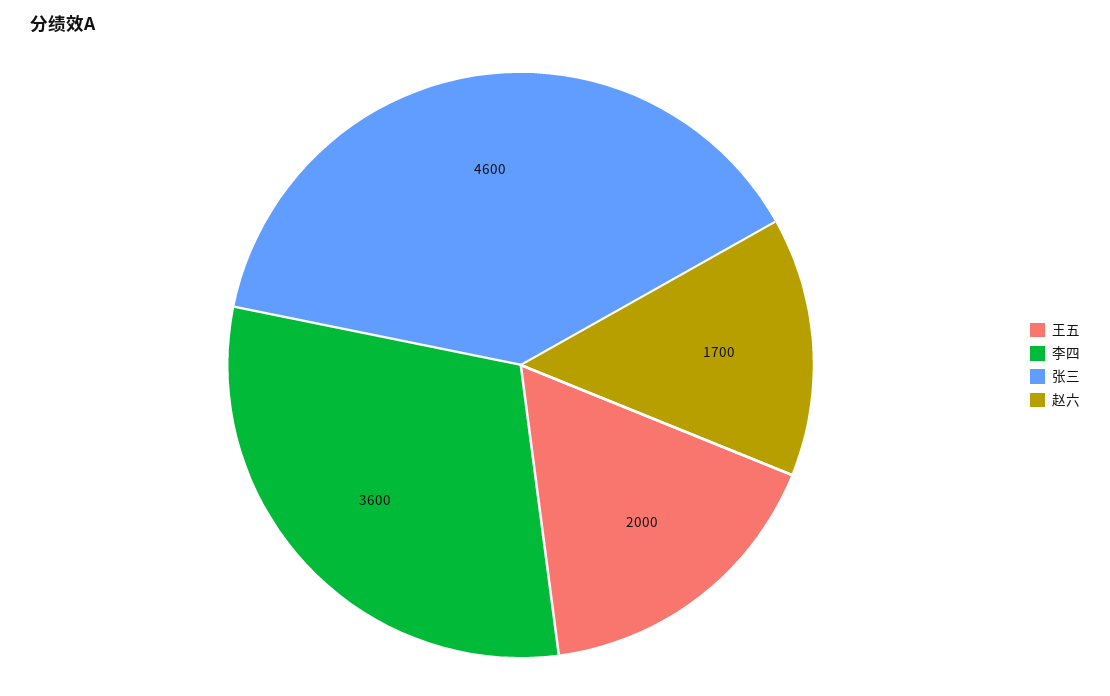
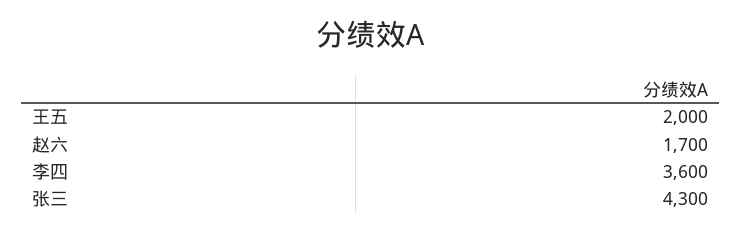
  {
    "王五": 2000,
    "李四": 3600,
-   "张三": 4600,
+   "张三": 4300,
    "赵六": 1700
  }

